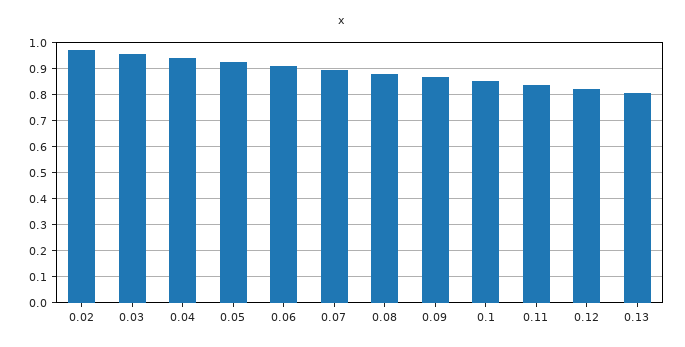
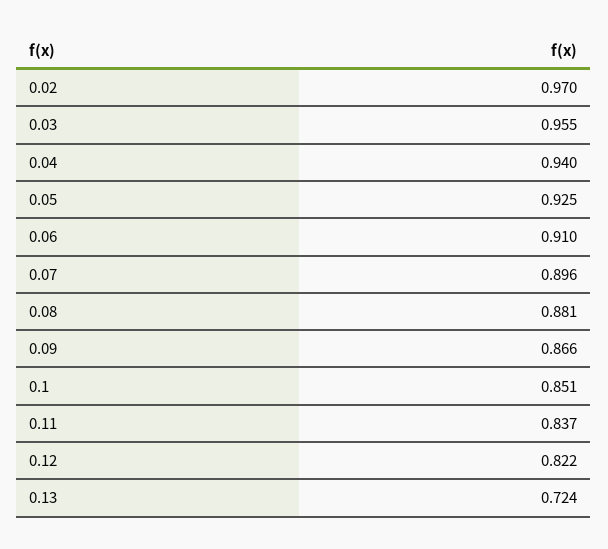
  {
    "0.02": 0.97,
    "0.03": 0.955,
    "0.04": 0.94,
    "0.05": 0.925,
    "0.06": 0.91,
    "0.07": 0.896,
    "0.08": 0.881,
    "0.09": 0.866,
    "0.1": 0.851,
    "0.11": 0.837,
    "0.12": 0.822,
-   "0.13": 0.8
+   "0.13": 0.724
  }

